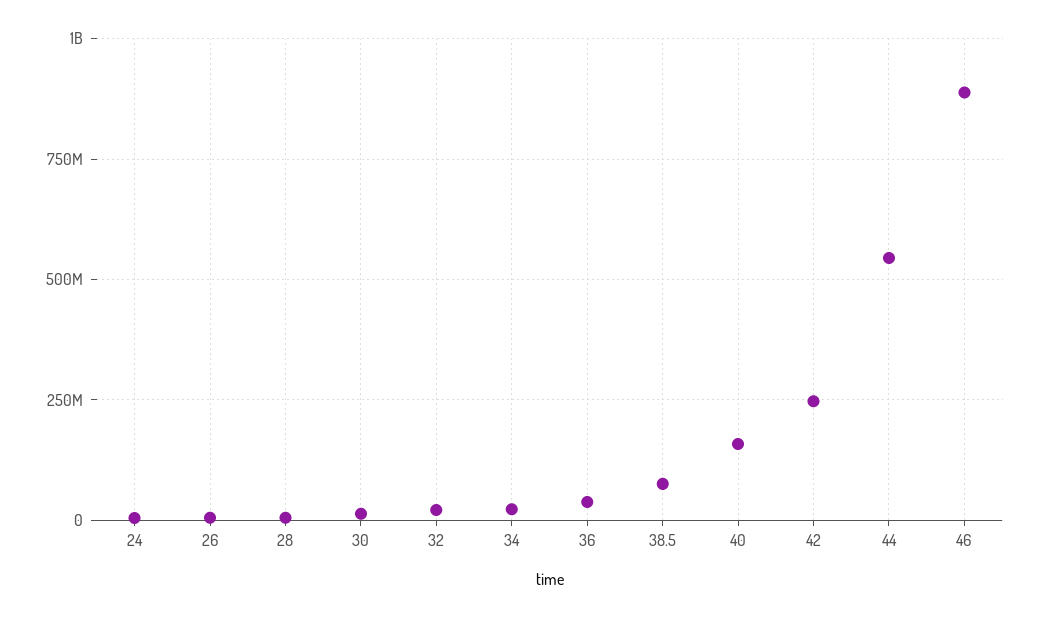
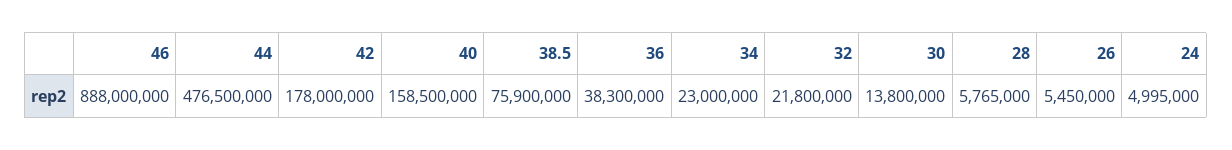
  {
    "24": 4995000,
    "26": 5450000,
    "28": 5765000,
    "30": 13800000,
    "32": 21800000,
    "34": 23000000,
    "36": 38300000,
    "38.5": 75900000,
    "40": 158500000,
-   "42": 250000000,
+   "42": 178000000,
-   "44": 550000000,
+   "44": 476500000,
    "46": 888000000
  }

